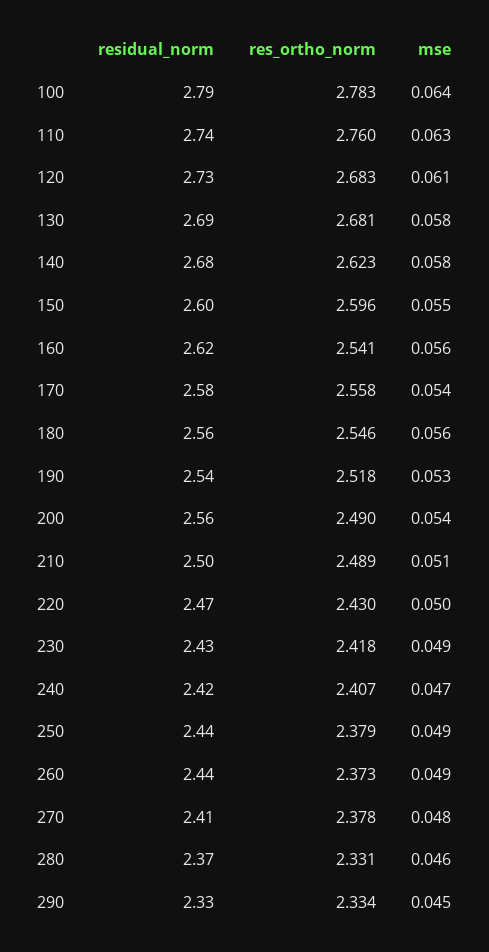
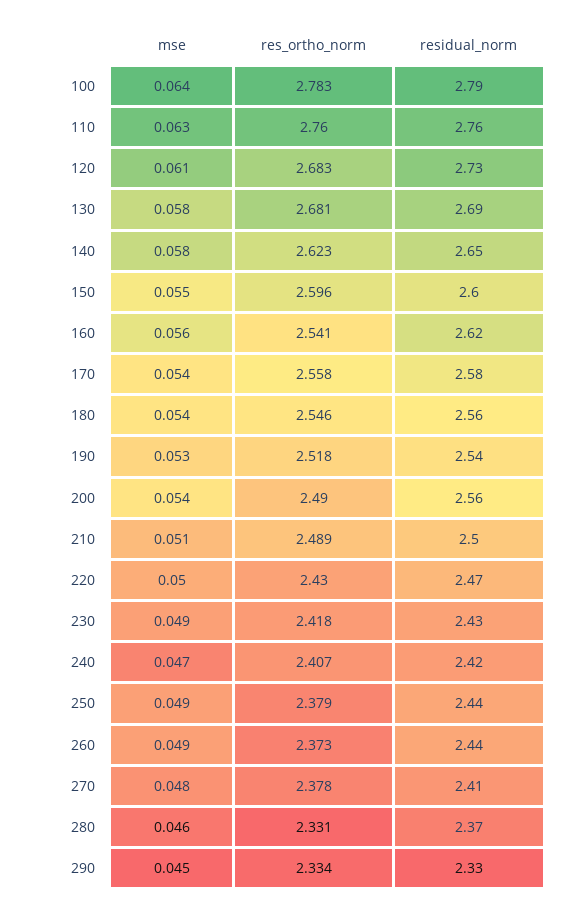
  {
    "residual_norm": {
      "100": 2.79,
-     "110": 2.74,
+     "110": 2.76,
      "120": 2.73,
      "130": 2.69,
-     "140": 2.68,
+     "140": 2.65,
      "150": 2.6,
      "160": 2.62,
      "170": 2.58,
      "180": 2.56,
      "190": 2.54,
      "200": 2.56,
      "210": 2.5,
      "220": 2.47,
      "230": 2.43,
      "240": 2.42,
      "250": 2.44,
      "260": 2.44,
      "270": 2.41,
      "280": 2.37,
      "290": 2.33
    },
    "res_ortho_norm": {
      "100": 2.783,
      "110": 2.76,
      "120": 2.683,
      "130": 2.681,
      "140": 2.623,
      "150": 2.596,
      "160": 2.541,
      "170": 2.558,
      "180": 2.546,
      "190": 2.518,
      "200": 2.49,
      "210": 2.489,
      "220": 2.43,
      "230": 2.418,
      "240": 2.407,
      "250": 2.379,
      "260": 2.373,
      "270": 2.378,
      "280": 2.331,
      "290": 2.334
    },
    "mse": {
      "100": 0.064,
      "110": 0.063,
      "120": 0.061,
      "130": 0.058,
      "140": 0.058,
      "150": 0.055,
      "160": 0.056,
      "170": 0.054,
-     "180": 0.056,
+     "180": 0.054,
      "190": 0.053,
      "200": 0.054,
      "210": 0.051,
      "220": 0.05,
      "230": 0.049,
      "240": 0.047,
      "250": 0.049,
      "260": 0.049,
      "270": 0.048,
      "280": 0.046,
      "290": 0.045
    }
  }

